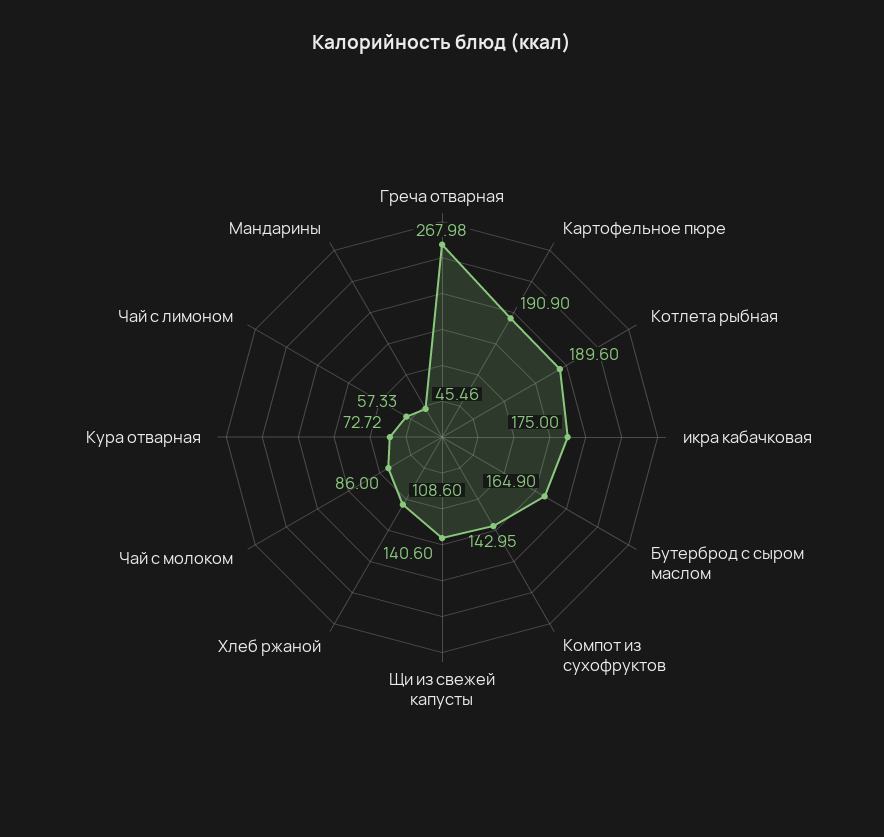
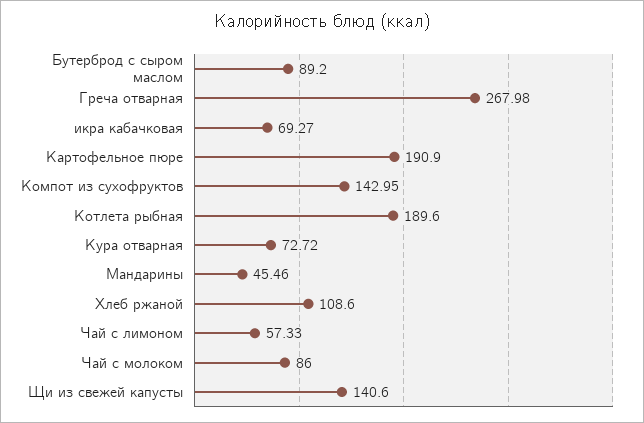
  {
    "Греча отварная": 267.98,
    "Картофельное пюре": 190.9,
    "Котлета рыбная": 189.6,
-   "икра кабачковая": 175,
+   "икра кабачковая": 69.27,
-   "Бутерброд с сыром маслом": 164.9,
+   "Бутерброд с сыром маслом": 89.2,
    "Компот из сухофруктов": 142.95,
    "Щи из свежей капусты": 140.6,
    "Хлеб ржаной": 108.6,
    "Чай с молоком": 86,
    "Кура отварная": 72.72,
    "Чай с лимоном": 57.33,
    "Мандарины": 45.46
  }

